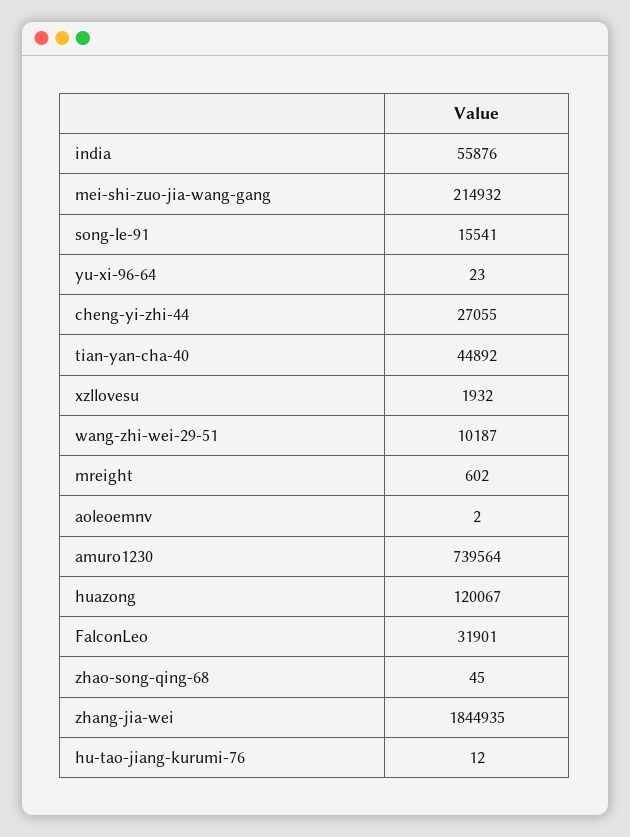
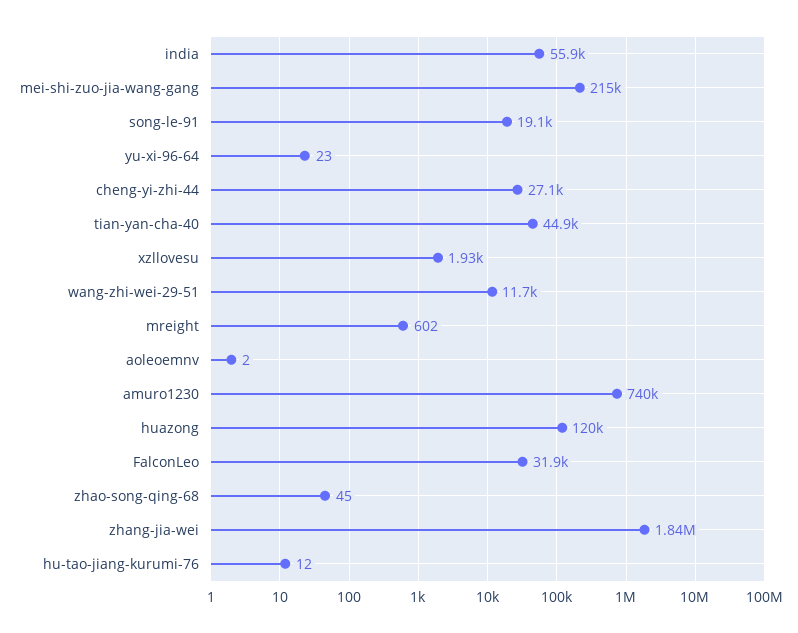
  {
    "india": 55876,
    "mei-shi-zuo-jia-wang-gang": 214932,
-   "song-le-91": 15541,
+   "song-le-91": 19100,
    "yu-xi-96-64": 23,
    "cheng-yi-zhi-44": 27055,
    "tian-yan-cha-40": 44892,
    "xzllovesu": 1932,
-   "wang-zhi-wei-29-51": 10187,
+   "wang-zhi-wei-29-51": 11700,
    "mreight": 602,
    "aoleoemnv": 2,
    "amuro1230": 739564,
    "huazong": 120067,
    "FalconLeo": 31901,
    "zhao-song-qing-68": 45,
    "zhang-jia-wei": 1844935,
    "hu-tao-jiang-kurumi-76": 12
  }

